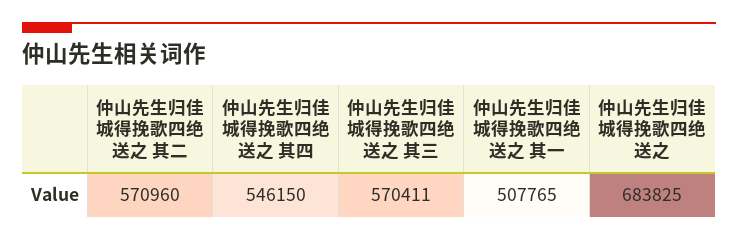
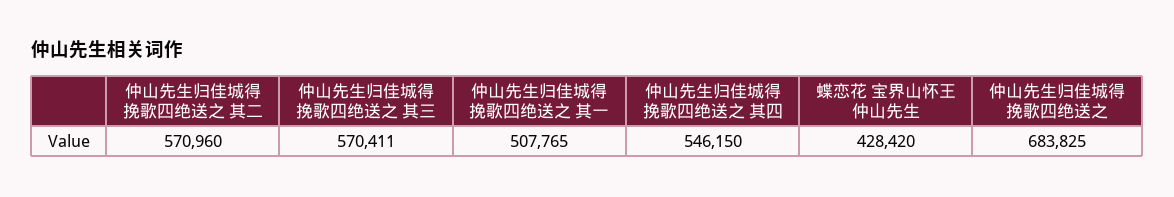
  {
    "仲山先生归佳城得挽歌四绝送之 其二": 570960,
    "仲山先生归佳城得挽歌四绝送之 其四": 546150,
    "仲山先生归佳城得挽歌四绝送之 其三": 570411,
    "仲山先生归佳城得挽歌四绝送之 其一": 507765,
-   "仲山先生归佳城得挽歌四绝送之": 683825
+   "仲山先生归佳城得挽歌四绝送之": 683825,
+   "蝶恋花 宝界山怀王仲山先生": 428420
  }

